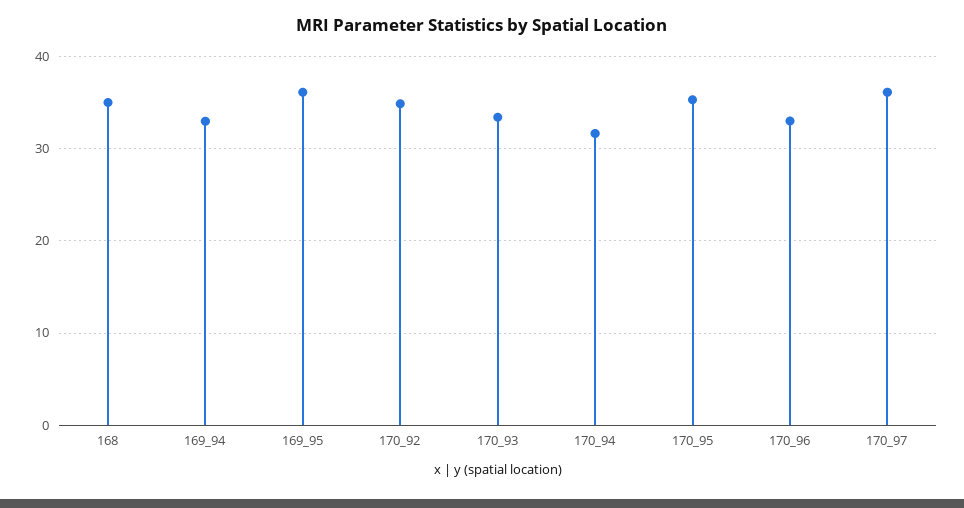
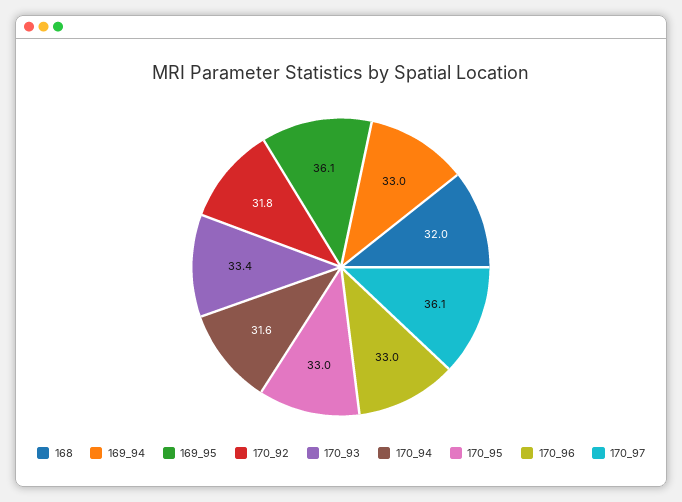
  {
-   "168": 35,
+   "168": 32,
    "169_94": 33,
    "169_95": 36.1,
-   "170_92": 35,
+   "170_92": 31.8,
    "170_93": 33.4,
    "170_94": 31.6,
-   "170_95": 35,
+   "170_95": 33,
    "170_96": 33,
    "170_97": 36.1
  }

